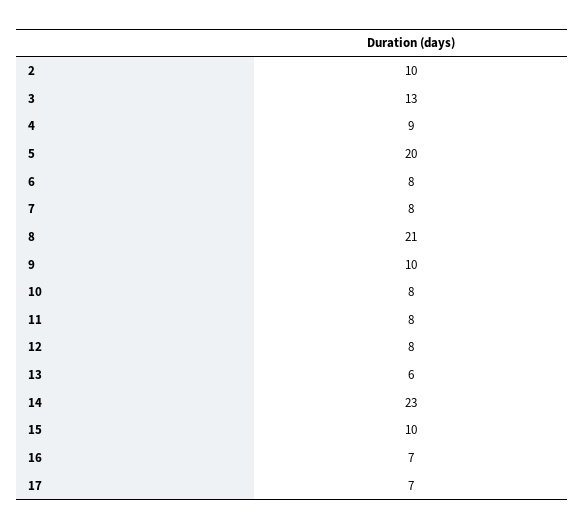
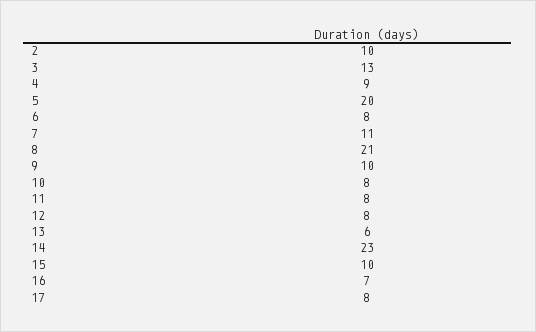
  {
    "2": 10,
    "3": 13,
    "4": 9,
    "5": 20,
    "6": 8,
-   "7": 8,
+   "7": 11,
    "8": 21,
    "9": 10,
    "10": 8,
    "11": 8,
    "12": 8,
    "13": 6,
    "14": 23,
    "15": 10,
    "16": 7,
-   "17": 7
+   "17": 8
  }

